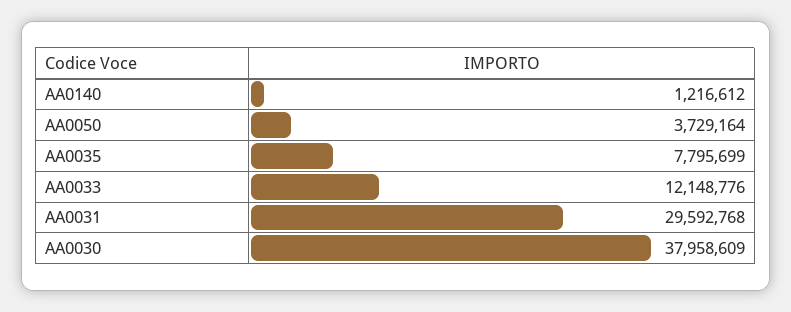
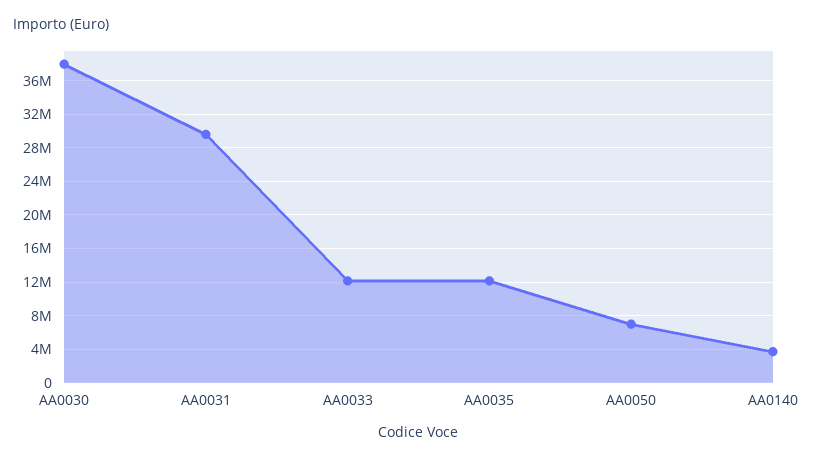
  {
-   "AA0140": 1216612,
+   "AA0140": 4000000,
-   "AA0050": 3729164,
+   "AA0050": 7000000,
-   "AA0035": 7795699,
+   "AA0035": 12000000,
    "AA0033": 12148776,
    "AA0031": 29592768,
    "AA0030": 37958609
  }

